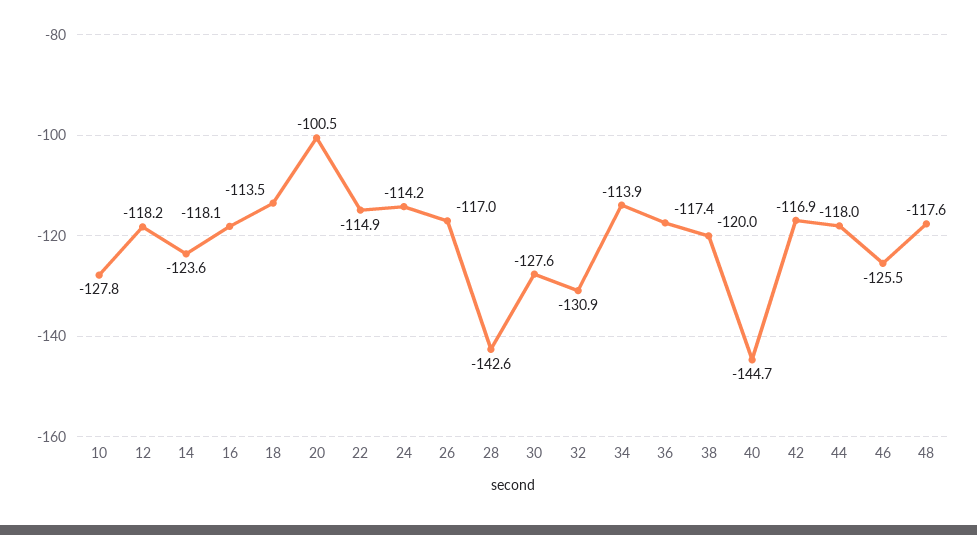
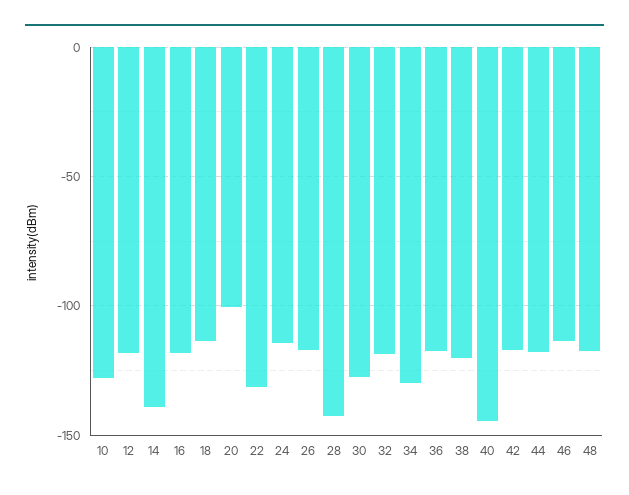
  {
    "10": -127.8,
    "12": -118.2,
-   "14": -123.6,
+   "14": -140,
    "16": -118.1,
    "18": -113.5,
    "20": -100.5,
-   "22": -114.9,
+   "22": -130,
    "24": -114.2,
    "26": -117,
    "28": -142.6,
    "30": -127.6,
-   "32": -130.9,
+   "32": -120,
-   "34": -113.9,
+   "34": -130,
    "36": -117.4,
    "38": -120,
    "40": -144.7,
    "42": -116.9,
    "44": -118,
-   "46": -125.5,
+   "46": -115,
    "48": -117.6
  }

